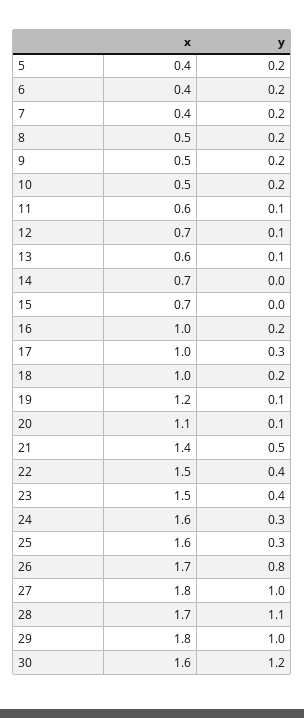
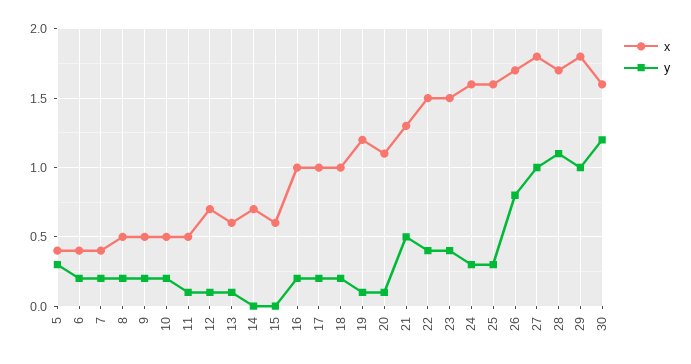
  {
    "x": {
      "5": 0.4,
      "6": 0.4,
      "7": 0.4,
      "8": 0.5,
      "9": 0.5,
      "10": 0.5,
-     "11": 0.6,
+     "11": 0.5,
      "12": 0.7,
      "13": 0.6,
      "14": 0.7,
-     "15": 0.7,
+     "15": 0.6,
      "16": 1,
      "17": 1,
      "18": 1,
      "19": 1.2,
      "20": 1.1,
-     "21": 1.4,
+     "21": 1.3,
      "22": 1.5,
      "23": 1.5,
      "24": 1.6,
      "25": 1.6,
      "26": 1.7,
      "27": 1.8,
      "28": 1.7,
      "29": 1.8,
      "30": 1.6
    },
    "y": {
-     "5": 0.2,
+     "5": 0.3,
      "6": 0.2,
      "7": 0.2,
      "8": 0.2,
      "9": 0.2,
      "10": 0.2,
      "11": 0.1,
      "12": 0.1,
      "13": 0.1,
      "14": 0,
      "15": 0,
      "16": 0.2,
-     "17": 0.3,
+     "17": 0.2,
      "18": 0.2,
      "19": 0.1,
      "20": 0.1,
      "21": 0.5,
      "22": 0.4,
      "23": 0.4,
      "24": 0.3,
      "25": 0.3,
      "26": 0.8,
      "27": 1,
      "28": 1.1,
      "29": 1,
      "30": 1.2
    }
  }

